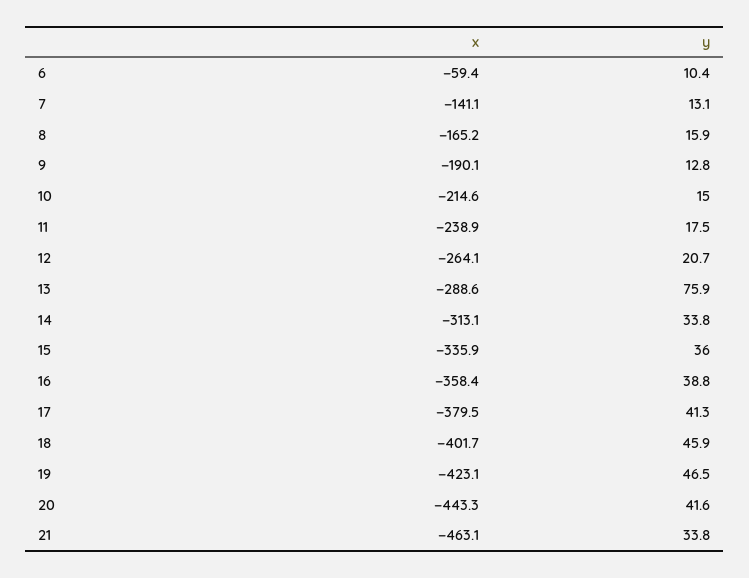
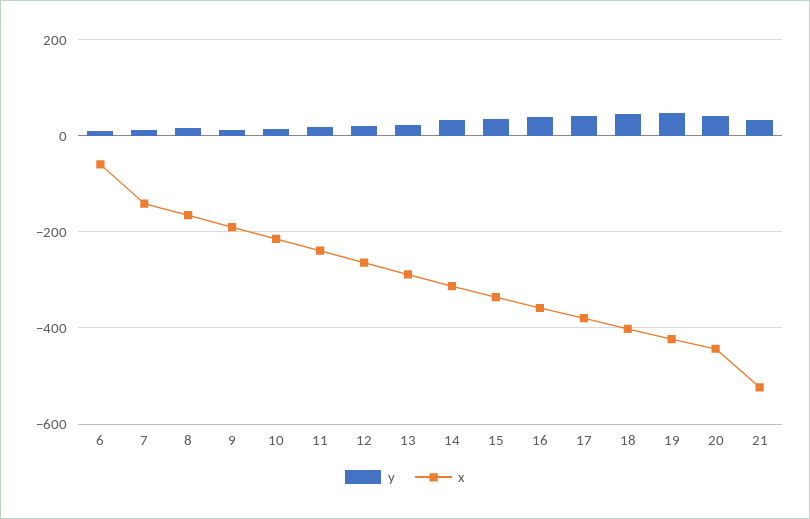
  {
    "x": {
      "6": -59.4,
      "7": -141.1,
      "8": -165.2,
      "9": -190.1,
      "10": -214.6,
      "11": -238.9,
      "12": -264.1,
      "13": -288.6,
      "14": -313.1,
      "15": -335.9,
      "16": -358.4,
      "17": -379.5,
      "18": -401.7,
      "19": -423.1,
      "20": -443.3,
-     "21": -463.1
+     "21": -520
    },
    "y": {
      "6": 10.4,
      "7": 13.1,
      "8": 15.9,
      "9": 12.8,
      "10": 15,
      "11": 17.5,
      "12": 20.7,
-     "13": 75.9,
+     "13": 20,
      "14": 33.8,
      "15": 36,
      "16": 38.8,
      "17": 41.3,
      "18": 45.9,
      "19": 46.5,
      "20": 41.6,
      "21": 33.8
    }
  }

